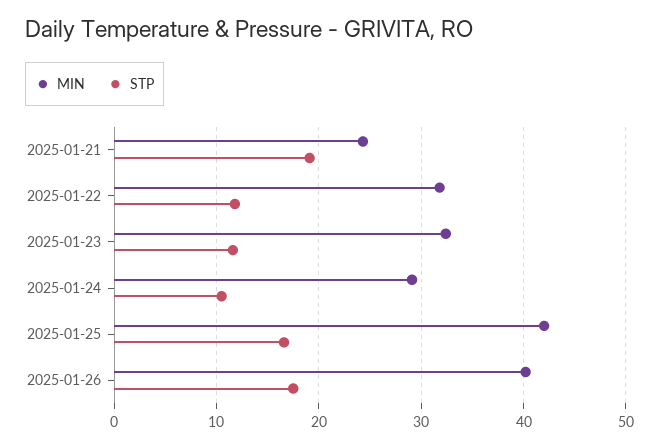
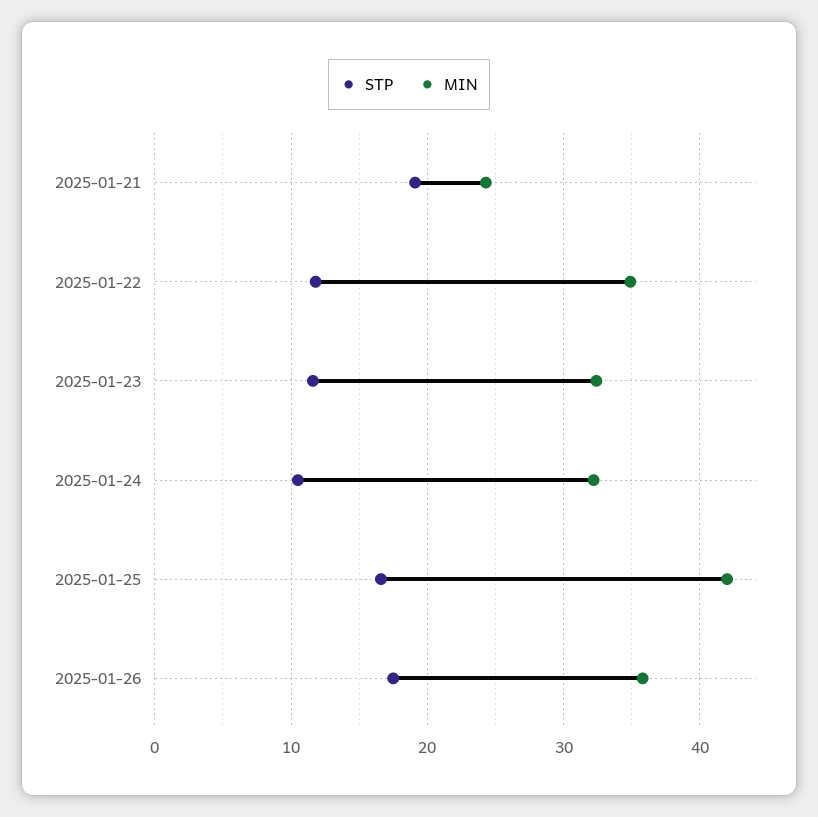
  {
    "MIN": {
      "2025-01-21": 24,
-     "2025-01-22": 32,
+     "2025-01-22": 35,
      "2025-01-23": 32,
-     "2025-01-24": 29,
+     "2025-01-24": 32,
      "2025-01-25": 42,
-     "2025-01-26": 40
+     "2025-01-26": 36
    },
    "STP": {
      "2025-01-21": 19,
      "2025-01-22": 12,
      "2025-01-23": 12,
      "2025-01-24": 11,
      "2025-01-25": 17,
      "2025-01-26": 18
    }
  }

